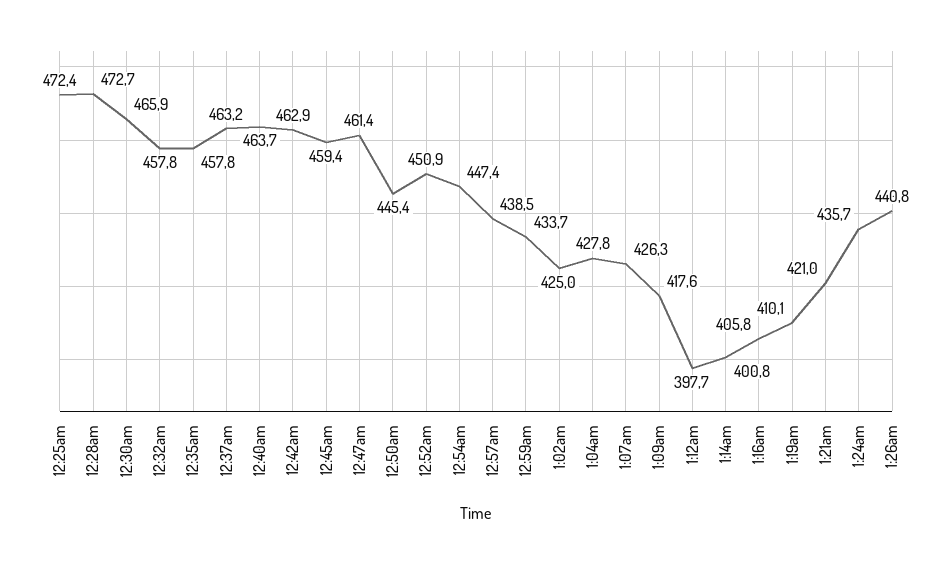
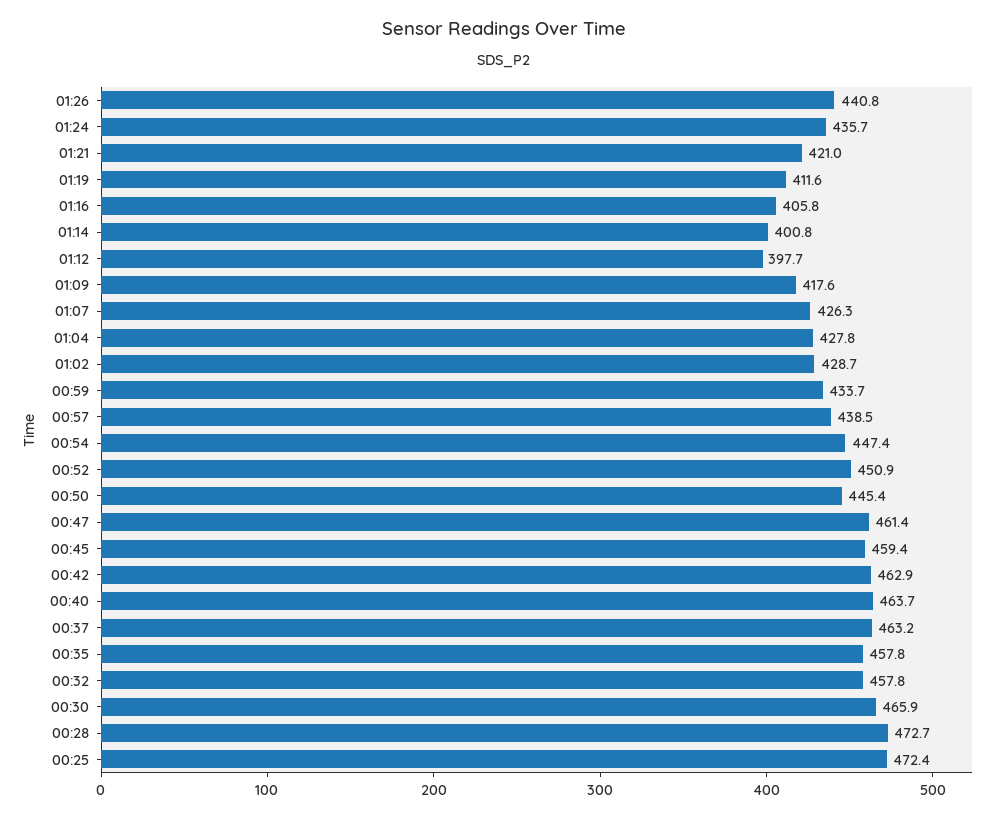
  {
    "12:25am": 472.4,
    "12:28am": 472.7,
    "12:30am": 465.9,
    "12:32am": 457.8,
    "12:35am": 457.8,
    "12:37am": 463.2,
    "12:40am": 463.7,
    "12:42am": 462.9,
    "12:45am": 459.4,
    "12:47am": 461.4,
    "12:50am": 445.4,
    "12:52am": 450.9,
    "12:54am": 447.4,
    "12:57am": 438.5,
    "12:59am": 433.7,
-   "1:02am": 425,
+   "1:02am": 428.7,
    "1:04am": 427.8,
    "1:07am": 426.3,
    "1:09am": 417.6,
    "1:12am": 397.7,
    "1:14am": 400.8,
    "1:16am": 405.8,
-   "1:19am": 410.1,
+   "1:19am": 411.6,
    "1:21am": 421,
    "1:24am": 435.7,
    "1:26am": 440.8
  }

